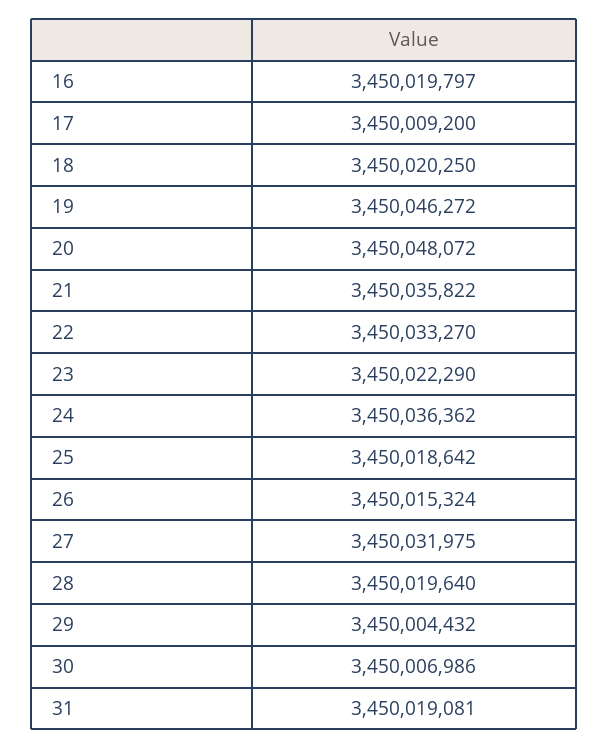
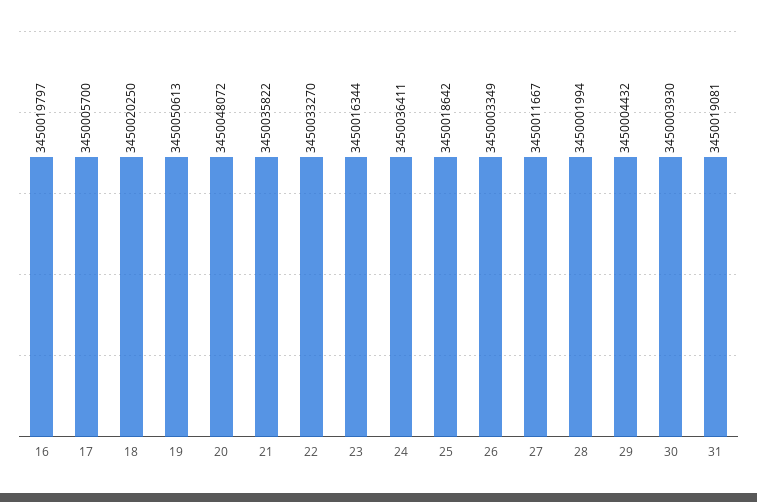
  {
    "16": 3450019797,
-   "17": 3450009200,
+   "17": 3450005700,
    "18": 3450020250,
-   "19": 3450046272,
+   "19": 3450050613,
    "20": 3450048072,
    "21": 3450035822,
    "22": 3450033270,
-   "23": 3450022290,
+   "23": 3450016344,
-   "24": 3450036362,
+   "24": 3450036411,
    "25": 3450018642,
-   "26": 3450015324,
+   "26": 3450003349,
-   "27": 3450031975,
+   "27": 3450011667,
-   "28": 3450019640,
+   "28": 3450001994,
    "29": 3450004432,
-   "30": 3450006986,
+   "30": 3450003930,
    "31": 3450019081
  }

